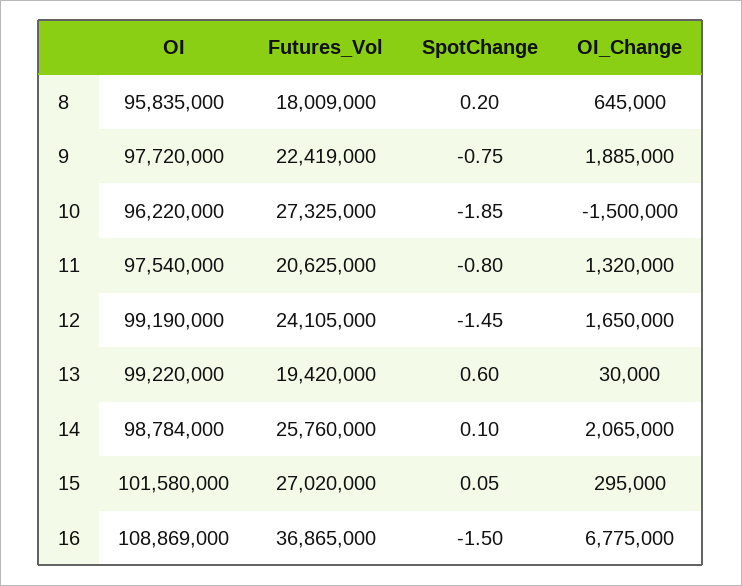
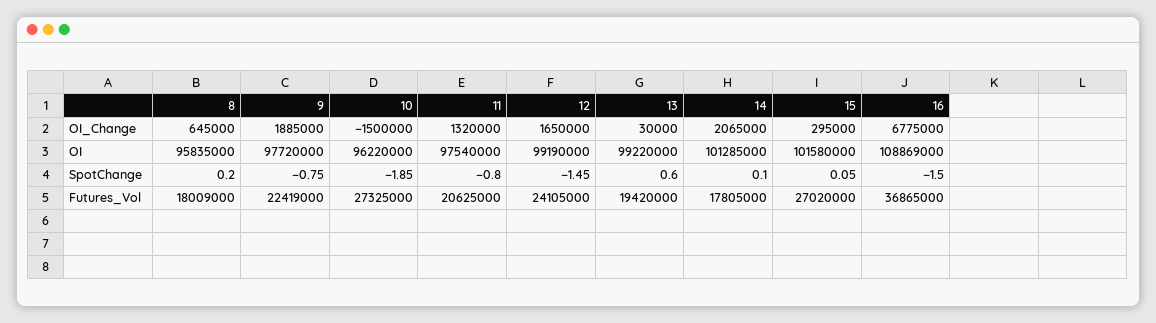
  {
    "OI": {
      "8": 95835000,
      "9": 97720000,
      "10": 96220000,
      "11": 97540000,
      "12": 99190000,
      "13": 99220000,
-     "14": 98784000,
+     "14": 101285000,
      "15": 101580000,
      "16": 108869000
    },
    "Futures_Vol": {
      "8": 18009000,
      "9": 22419000,
      "10": 27325000,
      "11": 20625000,
      "12": 24105000,
      "13": 19420000,
-     "14": 25760000,
+     "14": 17805000,
      "15": 27020000,
      "16": 36865000
    },
    "SpotChange": {
      "8": 0.2,
      "9": -0.75,
      "10": -1.85,
      "11": -0.8,
      "12": -1.45,
      "13": 0.6,
      "14": 0.1,
      "15": 0.05,
      "16": -1.5
    },
    "OI_Change": {
      "8": 645000,
      "9": 1885000,
      "10": -1500000,
      "11": 1320000,
      "12": 1650000,
      "13": 30000,
      "14": 2065000,
      "15": 295000,
      "16": 6775000
    }
  }

